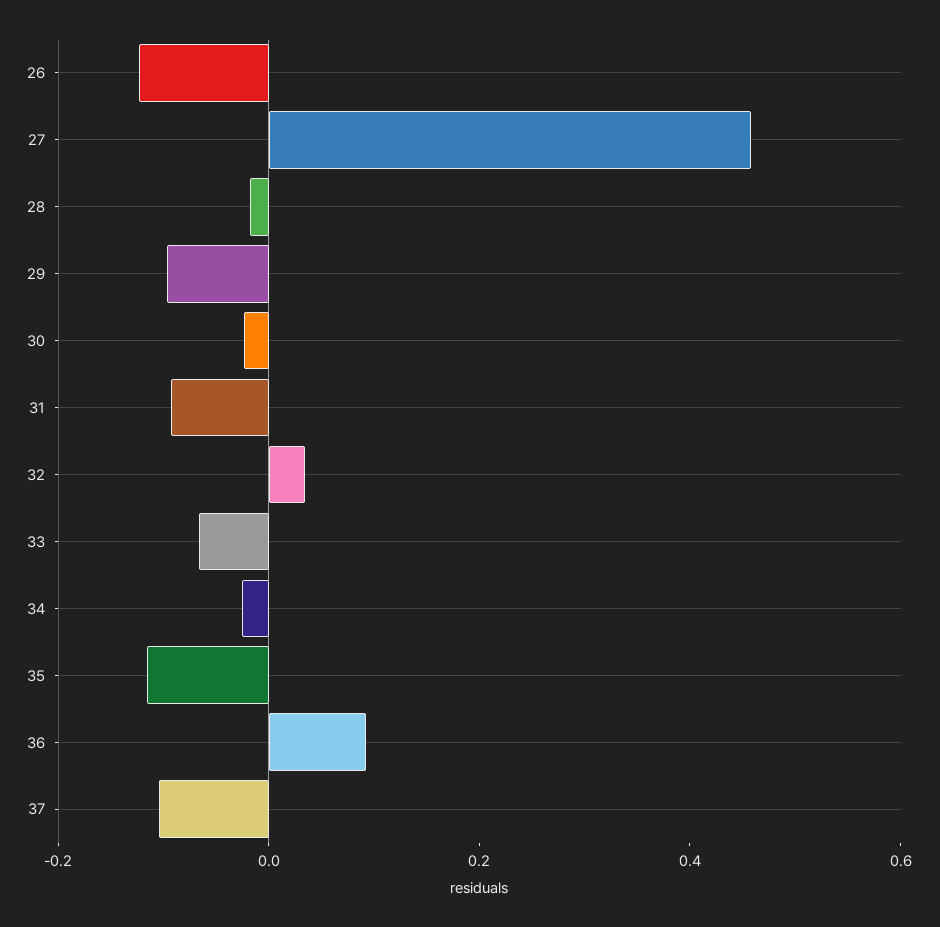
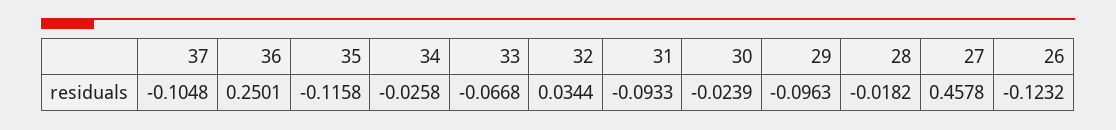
  {
    "26": -0.1232,
    "27": 0.4578,
    "28": -0.0182,
    "29": -0.0963,
    "30": -0.0239,
    "31": -0.0933,
    "32": 0.0344,
    "33": -0.0668,
    "34": -0.0258,
    "35": -0.1158,
-   "36": 0.1,
+   "36": 0.2501,
    "37": -0.1048
  }

